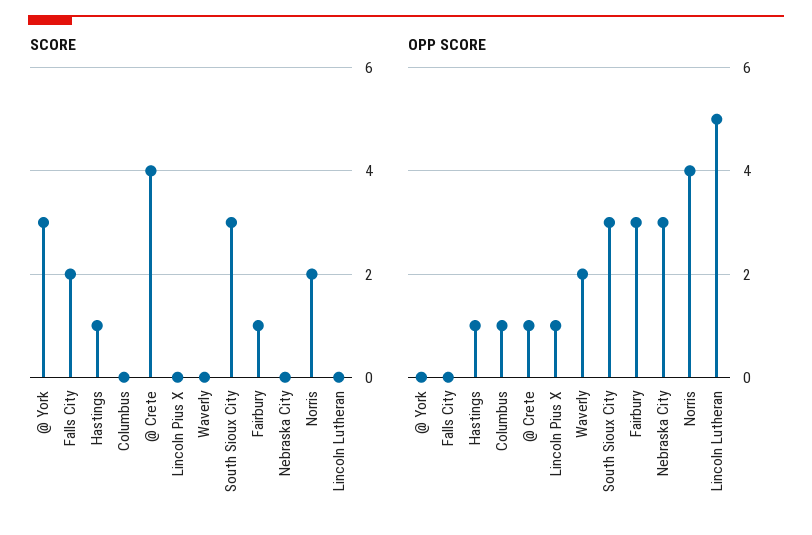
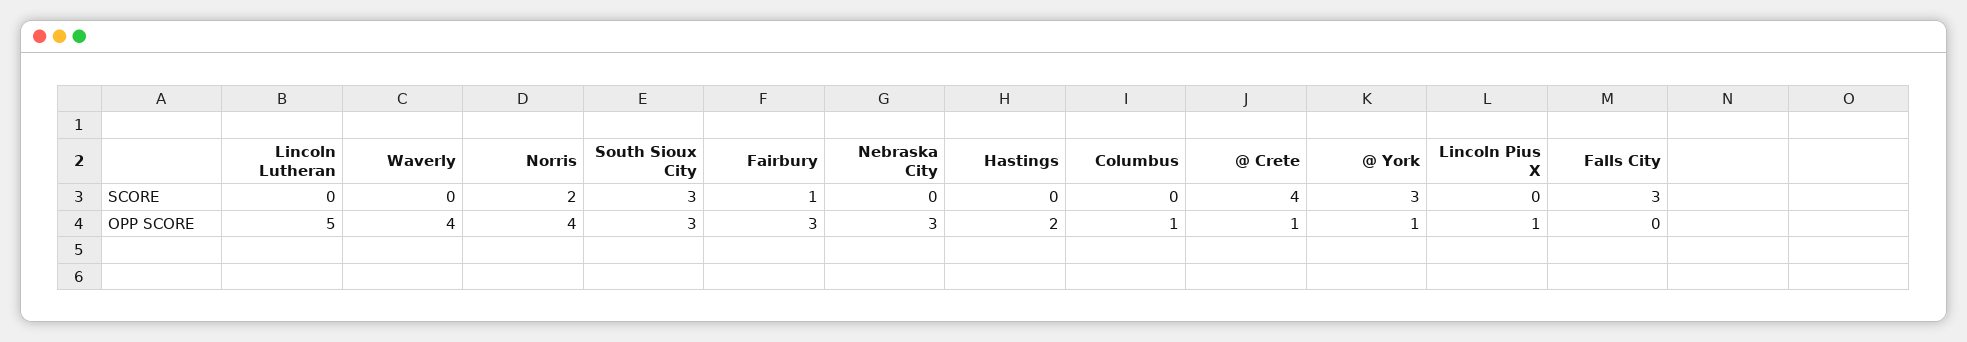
  {
    "SCORE": {
      "@ York": 3,
-     "Falls City": 2,
+     "Falls City": 3,
-     "Hastings": 1,
+     "Hastings": 0,
      "Columbus": 0,
      "@ Crete": 4,
      "Lincoln Pius X": 0,
      "Waverly": 0,
      "South Sioux City": 3,
      "Fairbury": 1,
      "Nebraska City": 0,
      "Norris": 2,
      "Lincoln Lutheran": 0
    },
    "OPP SCORE": {
-     "@ York": 0,
+     "@ York": 1,
      "Falls City": 0,
-     "Hastings": 1,
+     "Hastings": 2,
      "Columbus": 1,
      "@ Crete": 1,
      "Lincoln Pius X": 1,
-     "Waverly": 2,
+     "Waverly": 4,
      "South Sioux City": 3,
      "Fairbury": 3,
      "Nebraska City": 3,
      "Norris": 4,
      "Lincoln Lutheran": 5
    }
  }

